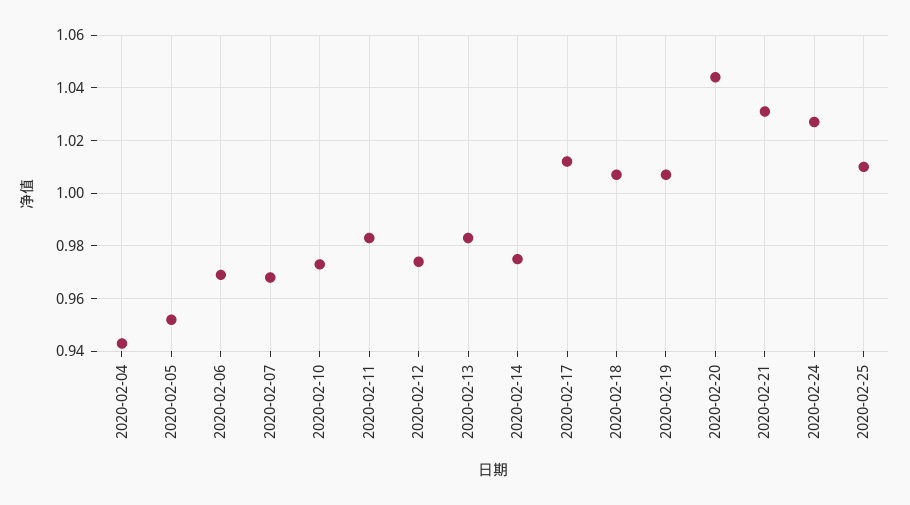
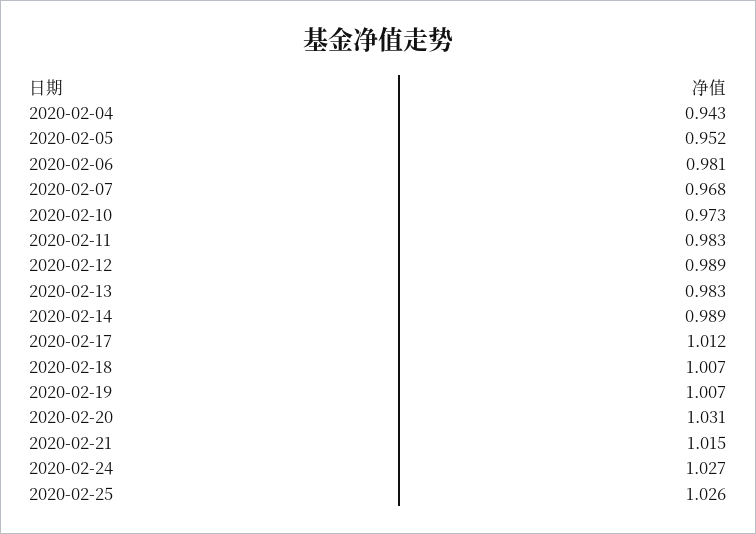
  {
    "2020-02-04": 0.943,
    "2020-02-05": 0.952,
-   "2020-02-06": 0.97,
+   "2020-02-06": 0.981,
    "2020-02-07": 0.968,
    "2020-02-10": 0.973,
    "2020-02-11": 0.983,
-   "2020-02-12": 0.975,
+   "2020-02-12": 0.989,
    "2020-02-13": 0.983,
-   "2020-02-14": 0.975,
+   "2020-02-14": 0.989,
    "2020-02-17": 1.012,
    "2020-02-18": 1.007,
    "2020-02-19": 1.007,
-   "2020-02-20": 1.045,
+   "2020-02-20": 1.031,
-   "2020-02-21": 1.03,
+   "2020-02-21": 1.015,
    "2020-02-24": 1.027,
-   "2020-02-25": 1.01
+   "2020-02-25": 1.026
  }

